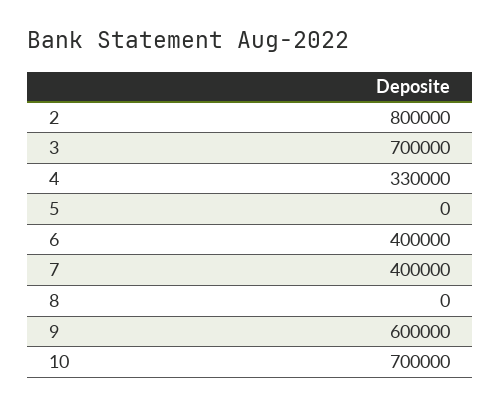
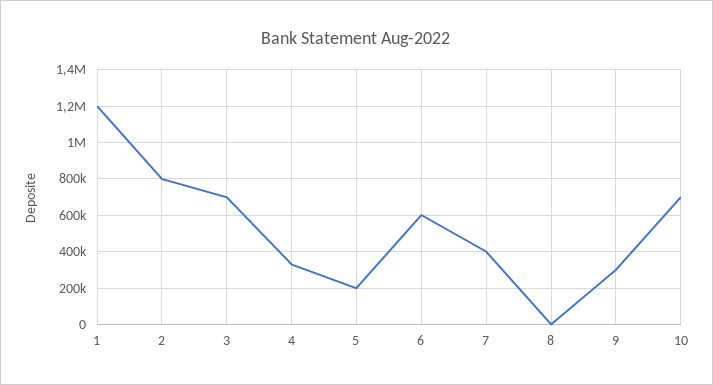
  {
    "2": 800000,
    "3": 700000,
    "4": 330000,
-   "5": 0,
+   "5": 200000,
-   "6": 400000,
+   "6": 600000,
    "7": 400000,
    "8": 0,
-   "9": 600000,
+   "9": 300000,
-   "10": 700000
+   "10": 700000,
+   "1": 1200000
  }

